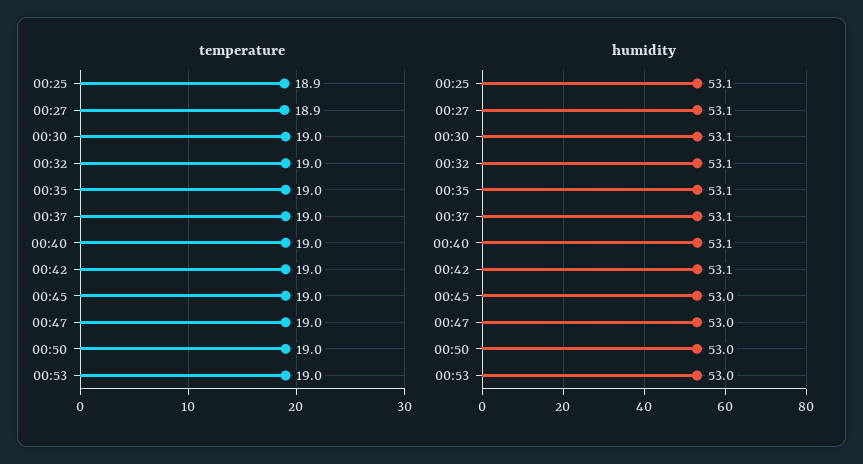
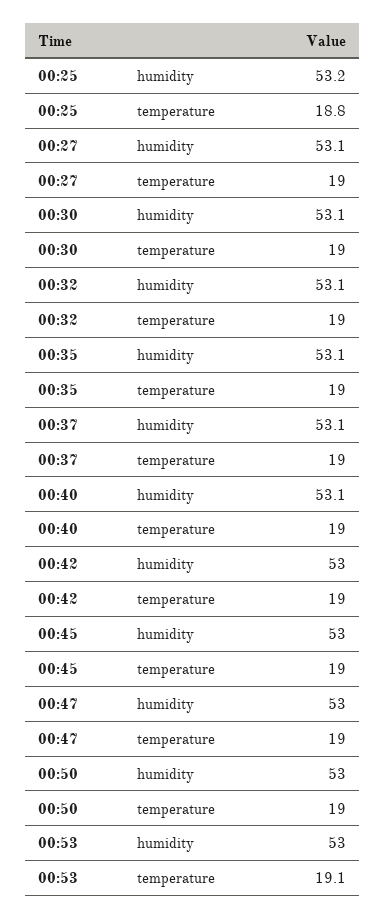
  {
    "temperature": {
-     "00:25": 18.9,
+     "00:25": 18.8,
-     "00:27": 18.9,
+     "00:27": 19,
      "00:30": 19,
      "00:32": 19,
      "00:35": 19,
      "00:37": 19,
      "00:40": 19,
      "00:42": 19,
      "00:45": 19,
      "00:47": 19,
      "00:50": 19,
-     "00:53": 19
+     "00:53": 19.1
    },
    "humidity": {
-     "00:25": 53.1,
+     "00:25": 53.2,
      "00:27": 53.1,
      "00:30": 53.1,
      "00:32": 53.1,
      "00:35": 53.1,
      "00:37": 53.1,
      "00:40": 53.1,
-     "00:42": 53.1,
+     "00:42": 53,
      "00:45": 53,
      "00:47": 53,
      "00:50": 53,
      "00:53": 53
    }
  }

